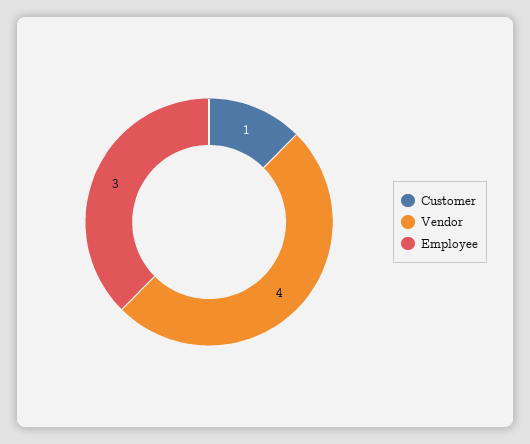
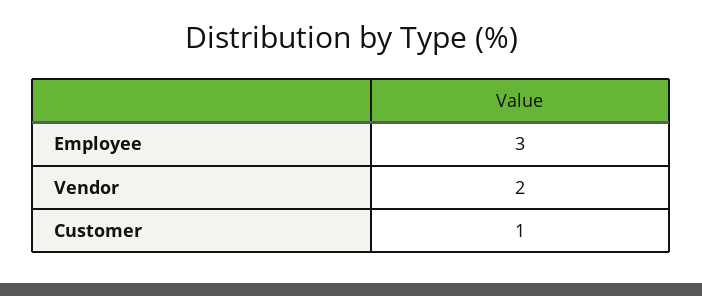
  {
    "Customer": 1,
-   "Vendor": 4,
+   "Vendor": 2,
    "Employee": 3
  }

